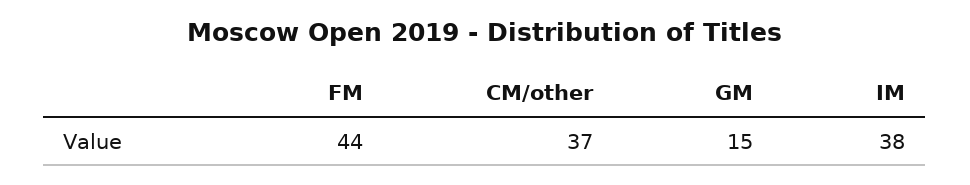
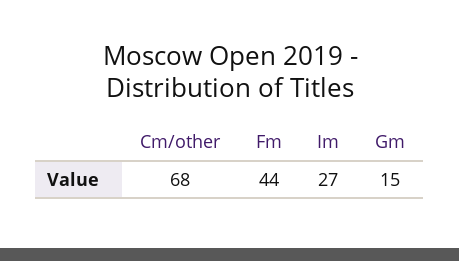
  {
    "FM": 44,
-   "CM/other": 37,
+   "CM/other": 68,
    "GM": 15,
-   "IM": 38
+   "IM": 27
  }

